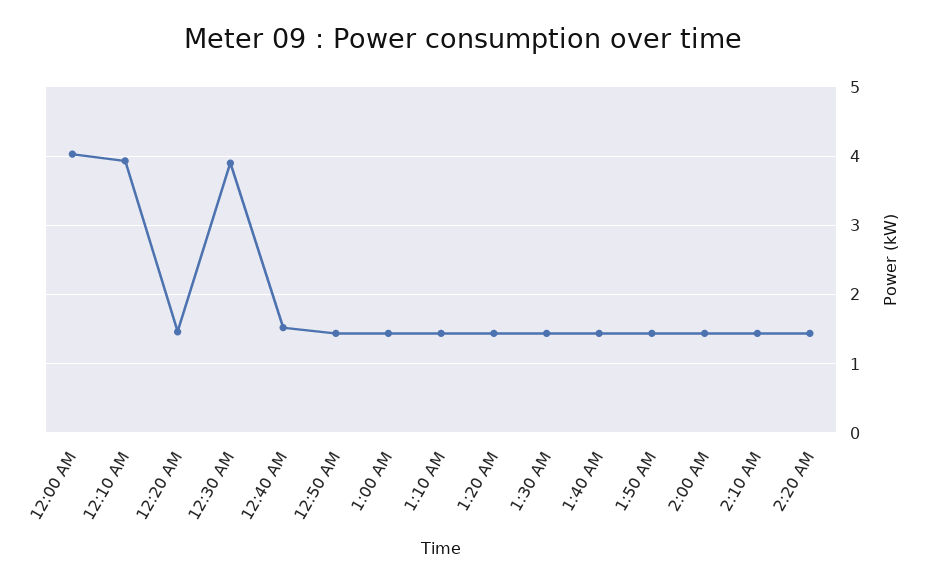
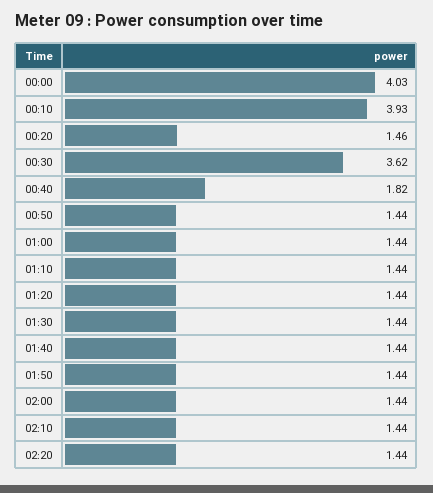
  {
    "12:00 AM": 4.03,
    "12:10 AM": 3.93,
    "12:20 AM": 1.46,
-   "12:30 AM": 3.9,
+   "12:30 AM": 3.62,
-   "12:40 AM": 1.5,
+   "12:40 AM": 1.82,
    "12:50 AM": 1.44,
    "1:00 AM": 1.44,
    "1:10 AM": 1.44,
    "1:20 AM": 1.44,
    "1:30 AM": 1.44,
    "1:40 AM": 1.44,
    "1:50 AM": 1.44,
    "2:00 AM": 1.44,
    "2:10 AM": 1.44,
    "2:20 AM": 1.44
  }

